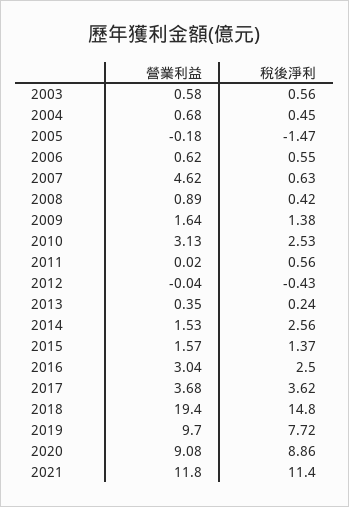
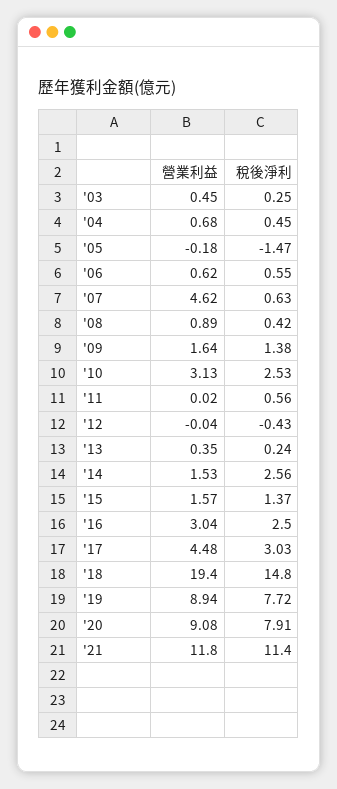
  {
    "營業利益": {
-     "2003": 0.58,
+     "2003": 0.45,
      "2004": 0.68,
      "2005": -0.18,
      "2006": 0.62,
      "2007": 4.62,
      "2008": 0.89,
      "2009": 1.64,
      "2010": 3.13,
      "2011": 0.02,
      "2012": -0.04,
      "2013": 0.35,
      "2014": 1.53,
      "2015": 1.57,
      "2016": 3.04,
-     "2017": 3.68,
+     "2017": 4.48,
      "2018": 19.4,
-     "2019": 9.7,
+     "2019": 8.94,
      "2020": 9.08,
      "2021": 11.8
    },
    "稅後淨利": {
-     "2003": 0.56,
+     "2003": 0.25,
      "2004": 0.45,
      "2005": -1.47,
      "2006": 0.55,
      "2007": 0.63,
      "2008": 0.42,
      "2009": 1.38,
      "2010": 2.53,
      "2011": 0.56,
      "2012": -0.43,
      "2013": 0.24,
      "2014": 2.56,
      "2015": 1.37,
      "2016": 2.5,
-     "2017": 3.62,
+     "2017": 3.03,
      "2018": 14.8,
      "2019": 7.72,
-     "2020": 8.86,
+     "2020": 7.91,
      "2021": 11.4
    }
  }

